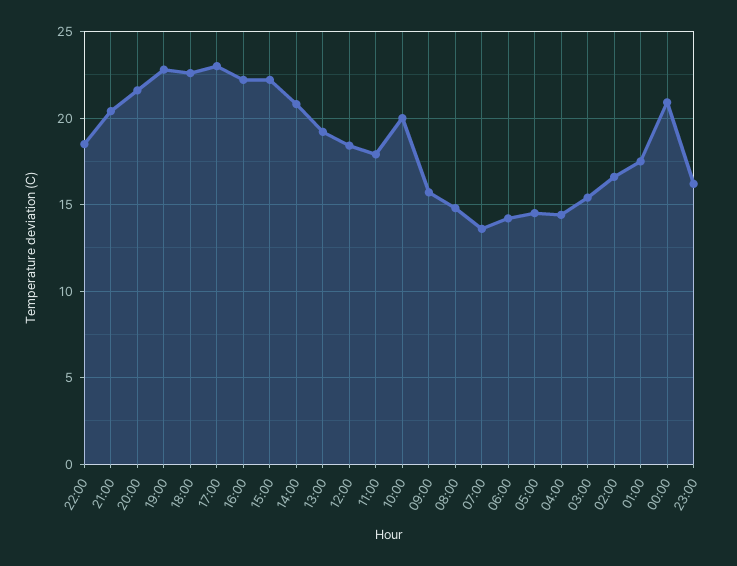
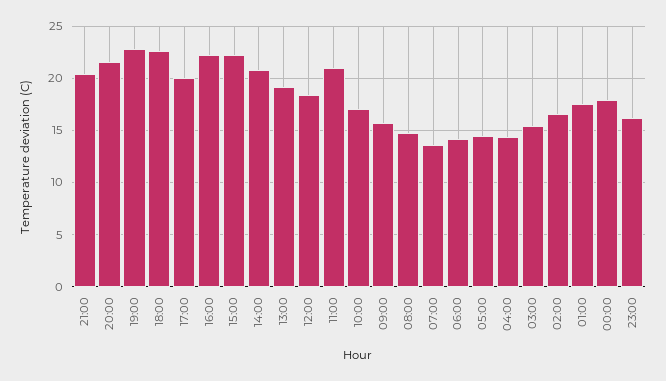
  {
-   "22:00": 18.5,
    "21:00": 20.5,
    "20:00": 21.5,
    "19:00": 23,
    "18:00": 22.5,
-   "17:00": 23,
+   "17:00": 20,
    "16:00": 22,
    "15:00": 22,
    "14:00": 21,
    "13:00": 19,
    "12:00": 18.5,
-   "11:00": 18,
+   "11:00": 21,
-   "10:00": 20,
+   "10:00": 17,
    "09:00": 15.5,
    "08:00": 15,
    "07:00": 13.5,
    "06:00": 14,
    "05:00": 14.5,
    "04:00": 14.5,
    "03:00": 15.5,
    "02:00": 16.5,
    "01:00": 17.5,
-   "00:00": 21,
+   "00:00": 18,
    "23:00": 16
  }

